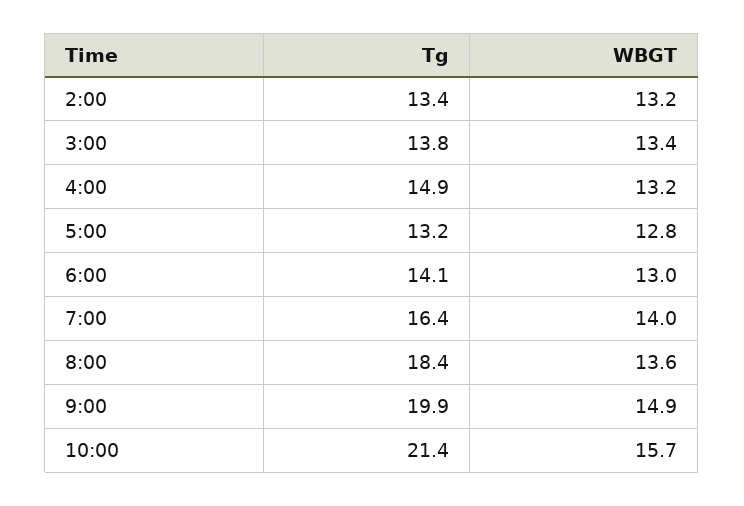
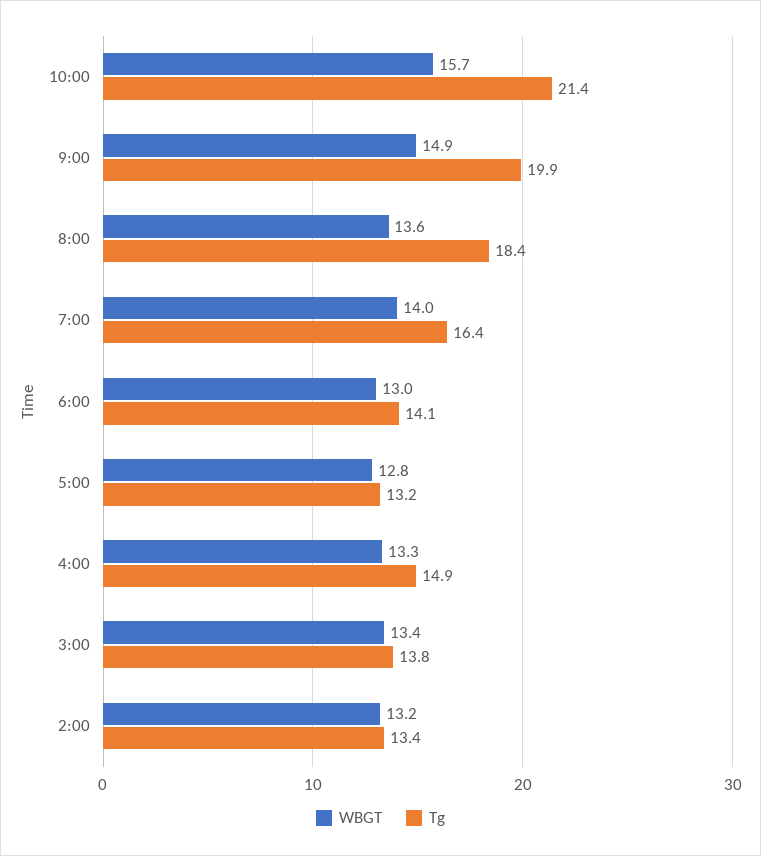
  {
    "Tg": {
      "2:00": 13.4,
      "3:00": 13.8,
      "4:00": 14.9,
      "5:00": 13.2,
      "6:00": 14.1,
      "7:00": 16.4,
      "8:00": 18.4,
      "9:00": 19.9,
      "10:00": 21.4
    },
    "WBGT": {
      "2:00": 13.2,
      "3:00": 13.4,
-     "4:00": 13.2,
+     "4:00": 13.3,
      "5:00": 12.8,
      "6:00": 13,
      "7:00": 14,
      "8:00": 13.6,
      "9:00": 14.9,
      "10:00": 15.7
    }
  }

